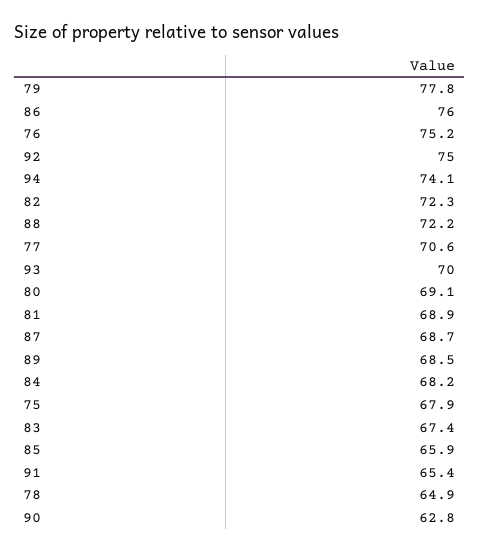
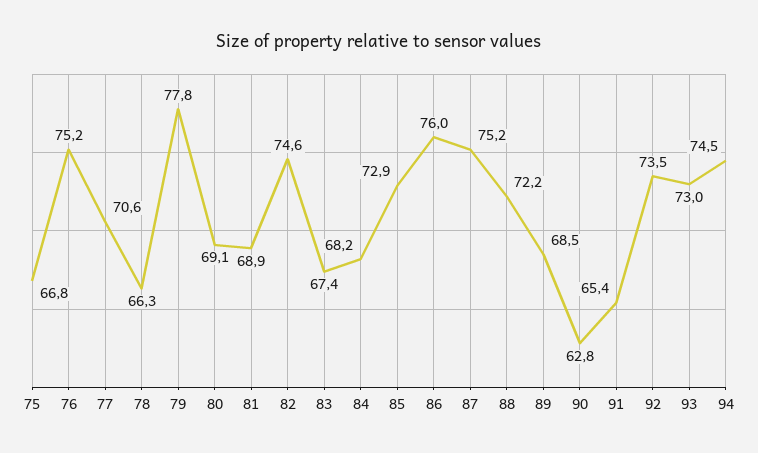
  {
    "79": 77.8,
    "86": 76,
    "76": 75.2,
-   "92": 75,
+   "92": 73.5,
-   "94": 74.1,
+   "94": 74.5,
-   "82": 72.3,
+   "82": 74.6,
    "88": 72.2,
    "77": 70.6,
-   "93": 70,
+   "93": 73,
    "80": 69.1,
    "81": 68.9,
-   "87": 68.7,
+   "87": 75.2,
    "89": 68.5,
    "84": 68.2,
-   "75": 67.9,
+   "75": 66.8,
    "83": 67.4,
-   "85": 65.9,
+   "85": 72.9,
    "91": 65.4,
-   "78": 64.9,
+   "78": 66.3,
    "90": 62.8
  }

